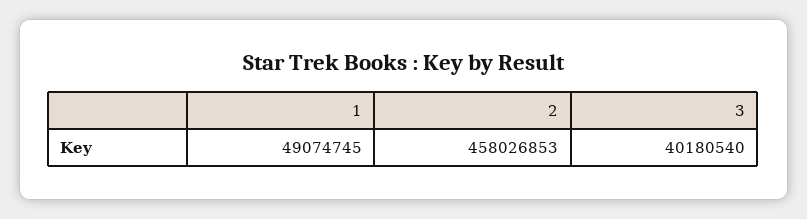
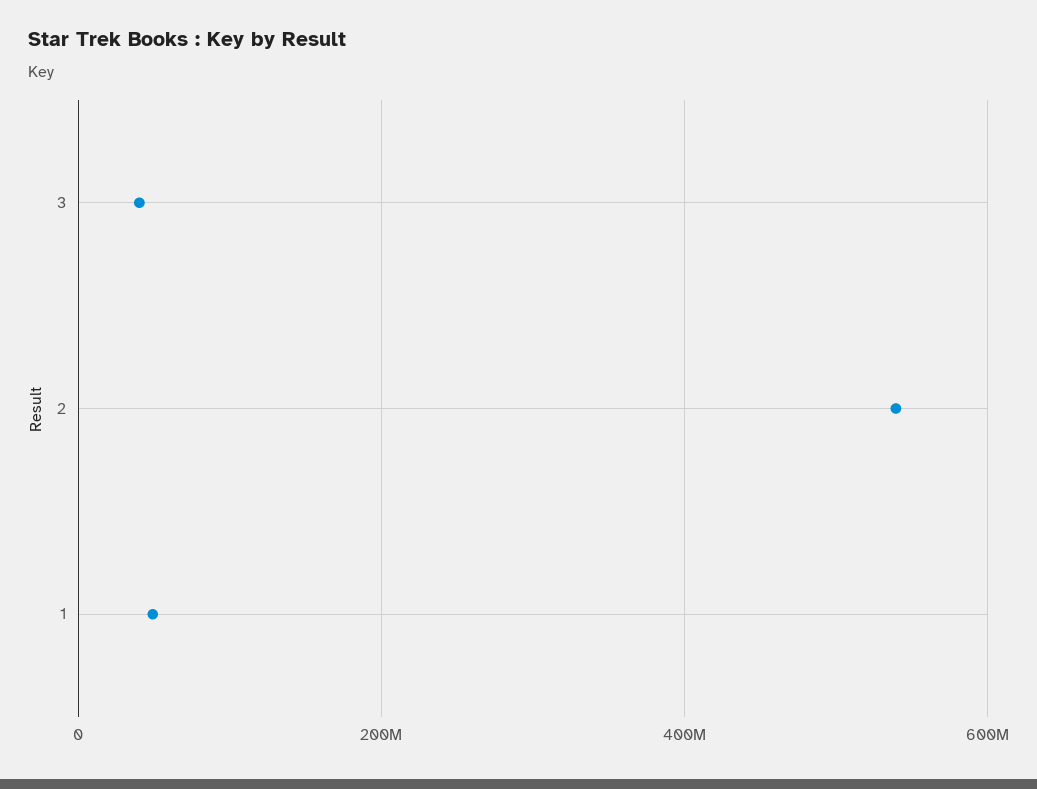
  {
    "1": 49074745,
-   "2": 458026853,
+   "2": 540000000,
    "3": 40180540
  }

